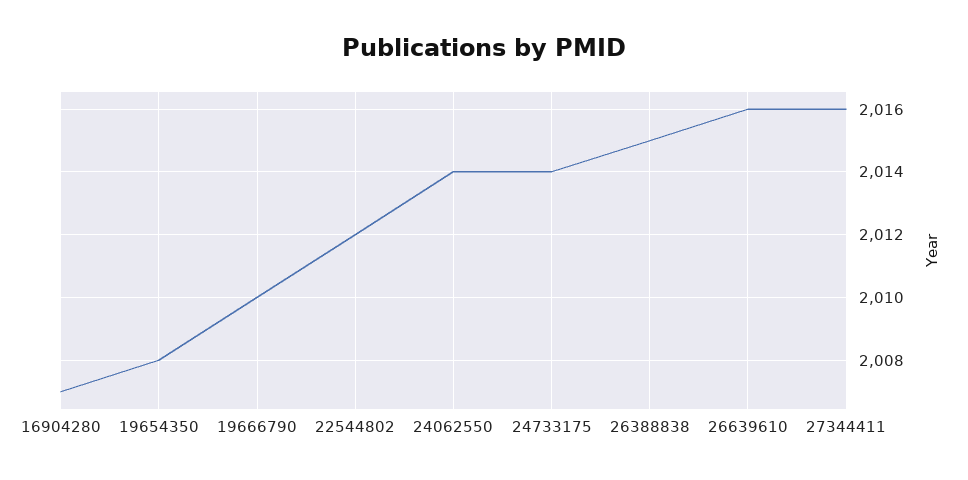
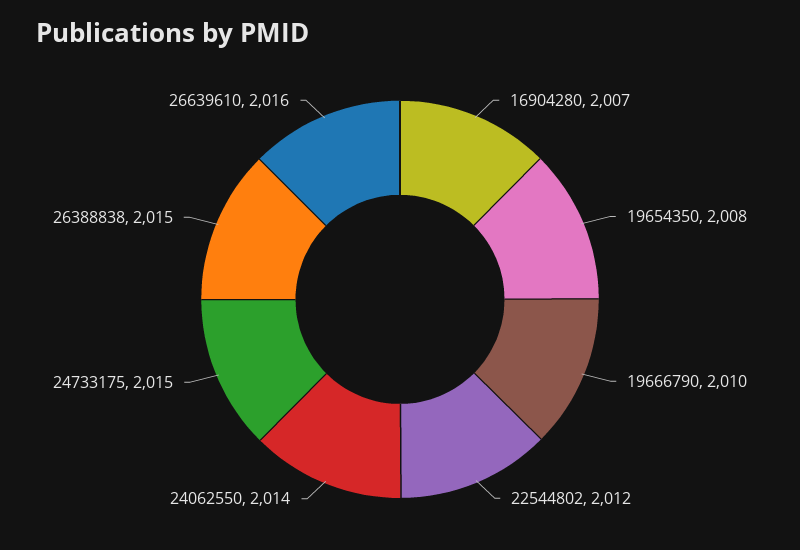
  {
    "16904280": 2007,
    "19654350": 2008,
    "19666790": 2010,
    "22544802": 2012,
    "24062550": 2014,
-   "24733175": 2014,
+   "24733175": 2015,
    "26388838": 2015,
-   "26639610": 2016,
+   "26639610": 2016
-   "27344411": 2016
  }

